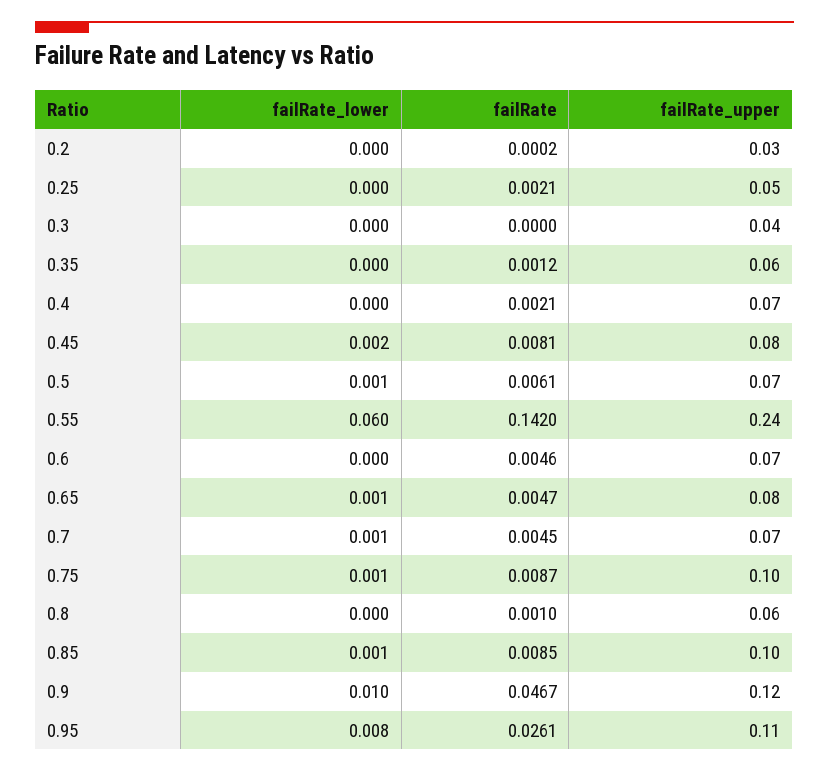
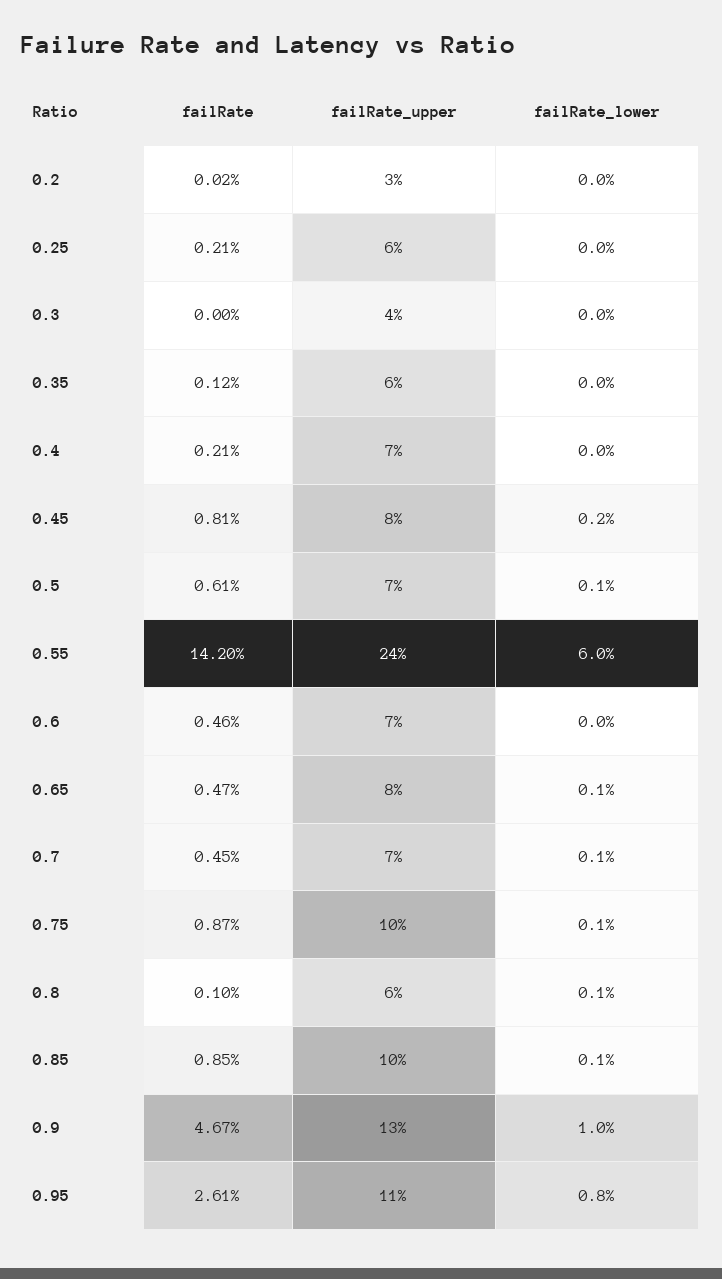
  {
    "failRate_lower": {
      "0.2": 0,
      "0.25": 0,
      "0.3": 0,
      "0.35": 0,
      "0.4": 0,
      "0.45": 0.002,
      "0.5": 0.001,
      "0.55": 0.06,
      "0.6": 0,
      "0.65": 0.001,
      "0.7": 0.001,
      "0.75": 0.001,
-     "0.8": 0,
+     "0.8": 0.001,
      "0.85": 0.001,
      "0.9": 0.01,
      "0.95": 0.008
    },
    "failRate": {
      "0.2": 0.0002,
      "0.25": 0.0021,
      "0.3": 0,
      "0.35": 0.0012,
      "0.4": 0.0021,
      "0.45": 0.0081,
      "0.5": 0.0061,
      "0.55": 0.142,
      "0.6": 0.0046,
      "0.65": 0.0047,
      "0.7": 0.0045,
      "0.75": 0.0087,
      "0.8": 0.001,
      "0.85": 0.0085,
      "0.9": 0.0467,
      "0.95": 0.0261
    },
    "failRate_upper": {
      "0.2": 0.03,
-     "0.25": 0.05,
+     "0.25": 0.06,
      "0.3": 0.04,
      "0.35": 0.06,
      "0.4": 0.07,
      "0.45": 0.08,
      "0.5": 0.07,
      "0.55": 0.24,
      "0.6": 0.07,
      "0.65": 0.08,
      "0.7": 0.07,
      "0.75": 0.1,
      "0.8": 0.06,
      "0.85": 0.1,
-     "0.9": 0.12,
+     "0.9": 0.13,
      "0.95": 0.11
    }
  }

